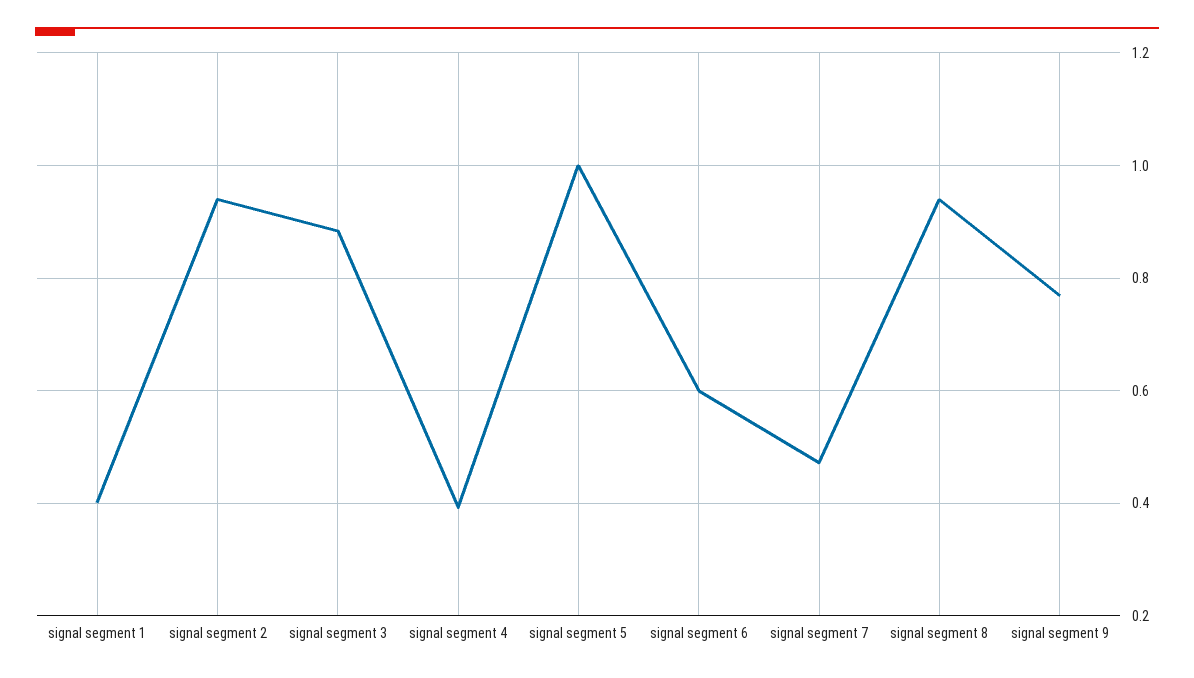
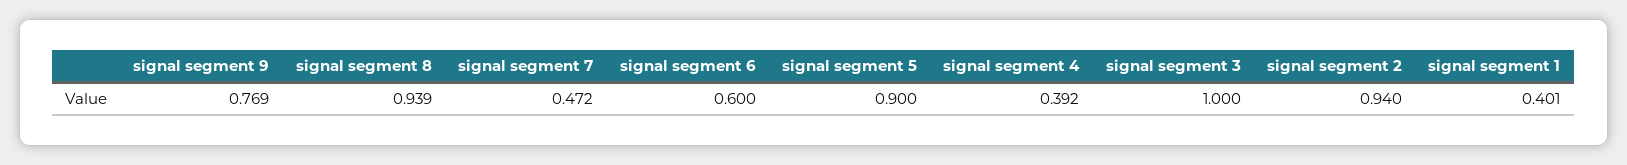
  {
    "signal segment 1": 0.401,
    "signal segment 2": 0.94,
-   "signal segment 3": 0.88,
+   "signal segment 3": 1,
    "signal segment 4": 0.392,
-   "signal segment 5": 1,
+   "signal segment 5": 0.9,
    "signal segment 6": 0.6,
    "signal segment 7": 0.472,
    "signal segment 8": 0.939,
    "signal segment 9": 0.769
  }

